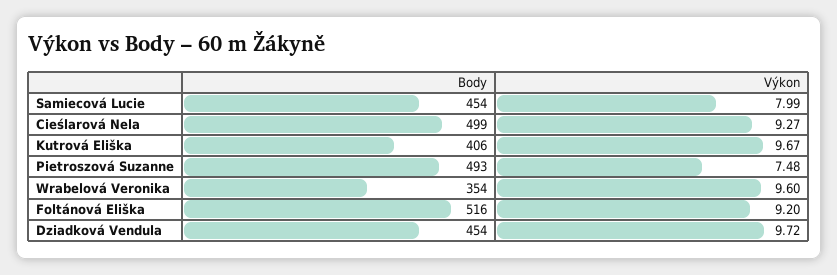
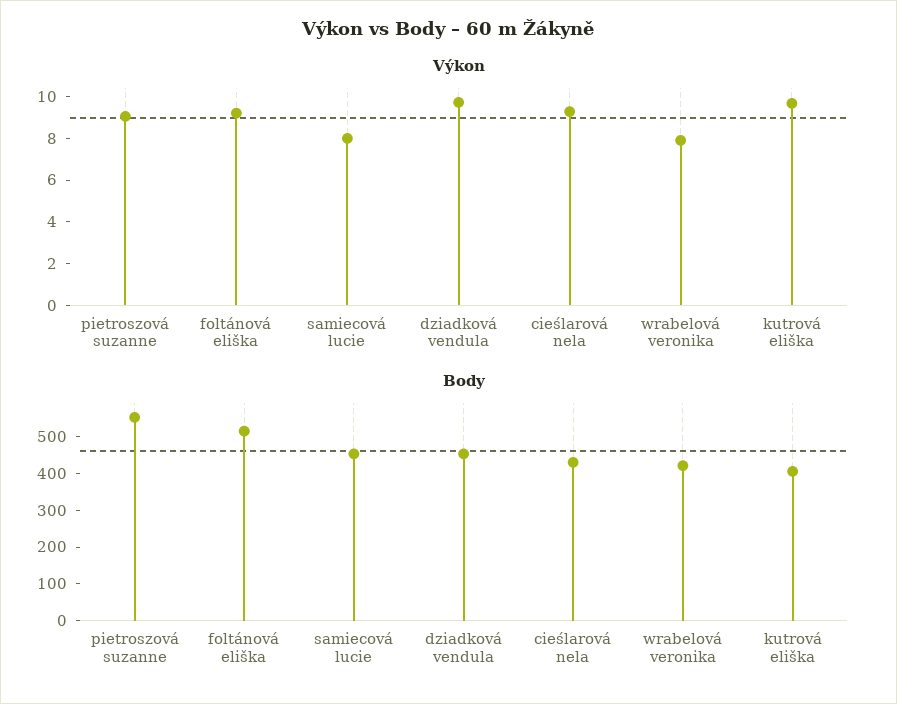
  {
    "Body": {
      "Samiecová Lucie": 454,
-     "Cieślarová Nela": 499,
+     "Cieślarová Nela": 425,
      "Kutrová Eliška": 406,
-     "Pietroszová Suzanne": 493,
+     "Pietroszová Suzanne": 550,
-     "Wrabelová Veronika": 354,
+     "Wrabelová Veronika": 425,
      "Foltánová Eliška": 516,
      "Dziadková Vendula": 454
    },
    "Výkon": {
      "Samiecová Lucie": 7.99,
      "Cieślarová Nela": 9.27,
      "Kutrová Eliška": 9.67,
-     "Pietroszová Suzanne": 7.48,
+     "Pietroszová Suzanne": 9,
-     "Wrabelová Veronika": 9.6,
+     "Wrabelová Veronika": 8,
      "Foltánová Eliška": 9.2,
      "Dziadková Vendula": 9.72
    }
  }

